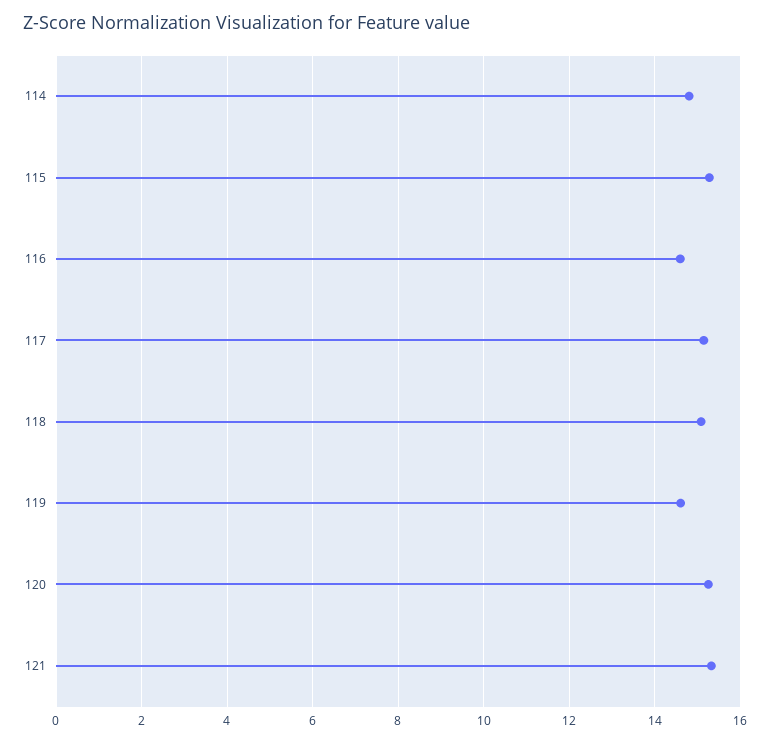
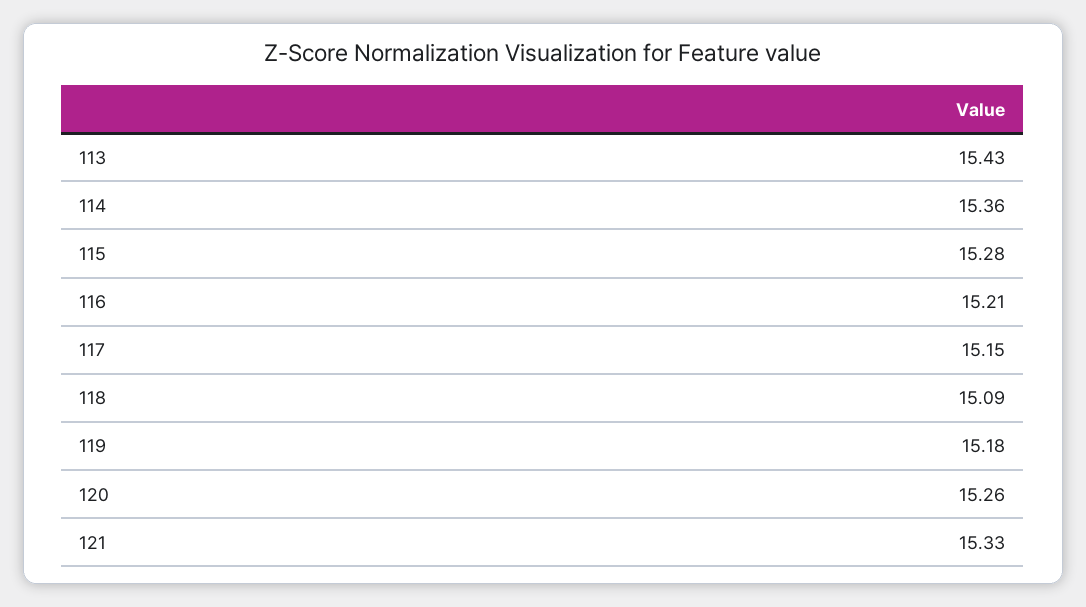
  {
-   "114": 14.8,
+   "114": 15.36,
    "115": 15.28,
-   "116": 14.6,
+   "116": 15.21,
    "117": 15.15,
    "118": 15.09,
-   "119": 14.6,
+   "119": 15.18,
    "120": 15.26,
-   "121": 15.33
+   "121": 15.33,
+   "113": 15.43
  }

